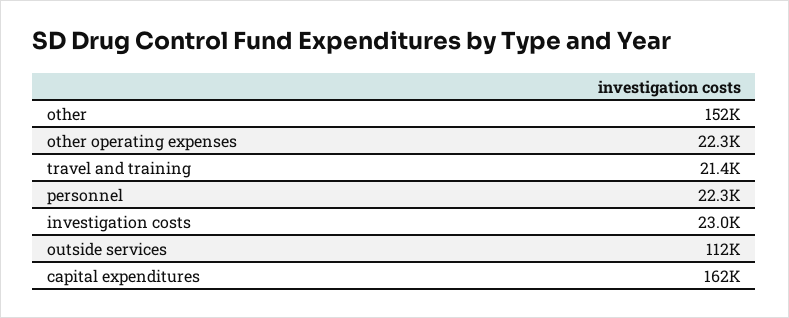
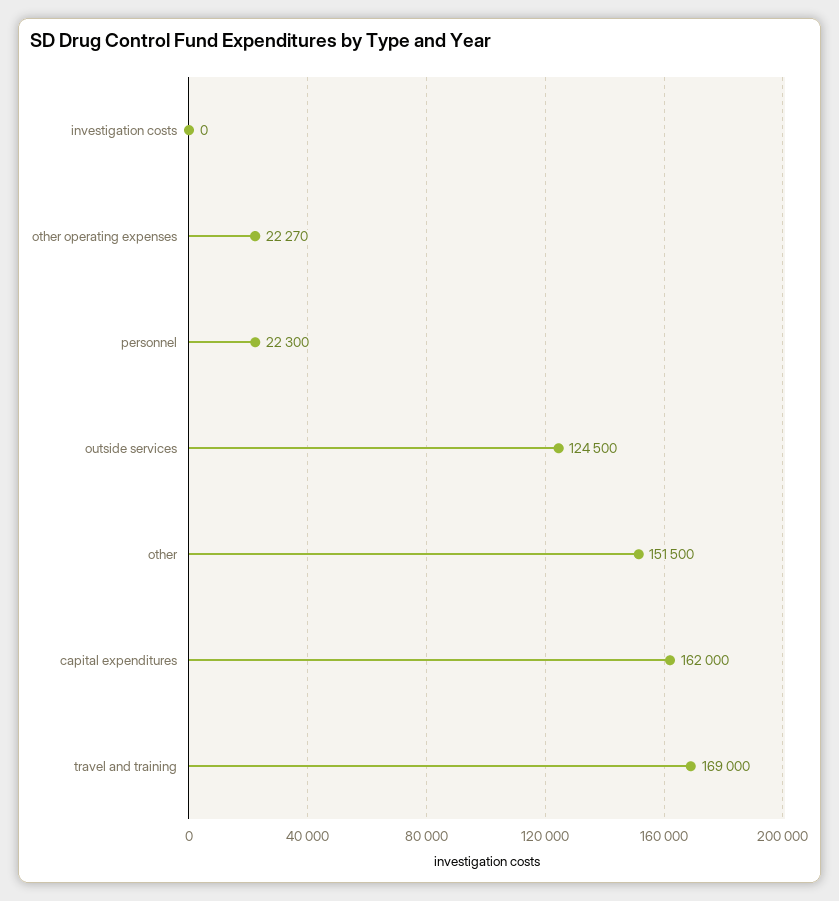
  {
    "other": 151500,
    "other operating expenses": 22270,
-   "travel and training": 21400,
+   "travel and training": 169000,
    "personnel": 22300,
-   "investigation costs": 23000,
+   "investigation costs": 0,
-   "outside services": 112000,
+   "outside services": 124500,
    "capital expenditures": 162000
  }

